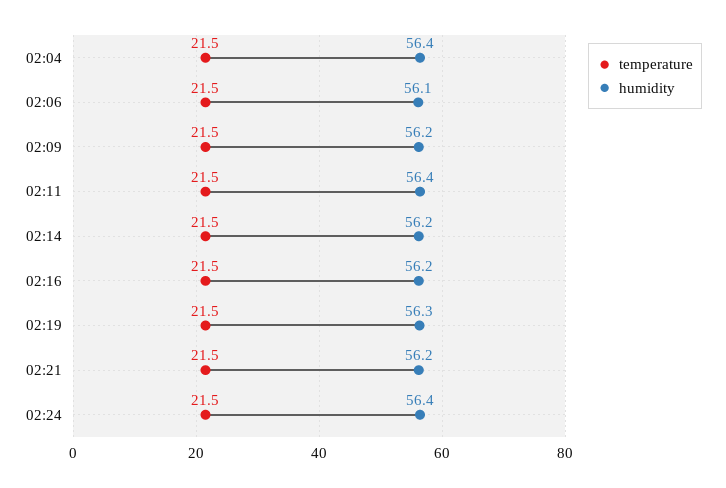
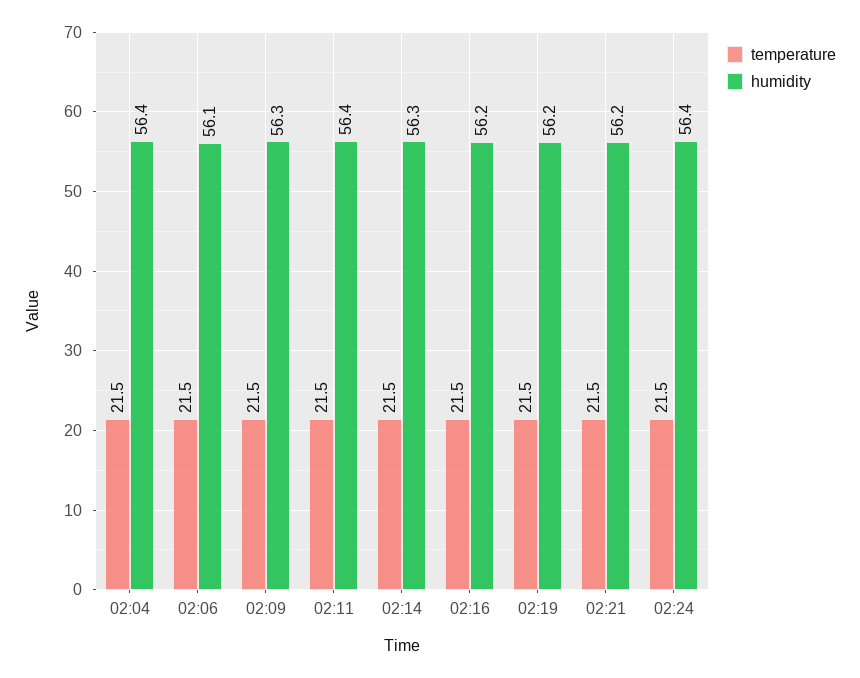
  {
    "temperature": {
      "02:04": 21.5,
      "02:06": 21.5,
      "02:09": 21.5,
      "02:11": 21.5,
      "02:14": 21.5,
      "02:16": 21.5,
      "02:19": 21.5,
      "02:21": 21.5,
      "02:24": 21.5
    },
    "humidity": {
      "02:04": 56.4,
      "02:06": 56.1,
-     "02:09": 56.2,
+     "02:09": 56.3,
      "02:11": 56.4,
-     "02:14": 56.2,
+     "02:14": 56.3,
      "02:16": 56.2,
-     "02:19": 56.3,
+     "02:19": 56.2,
      "02:21": 56.2,
      "02:24": 56.4
    }
  }

